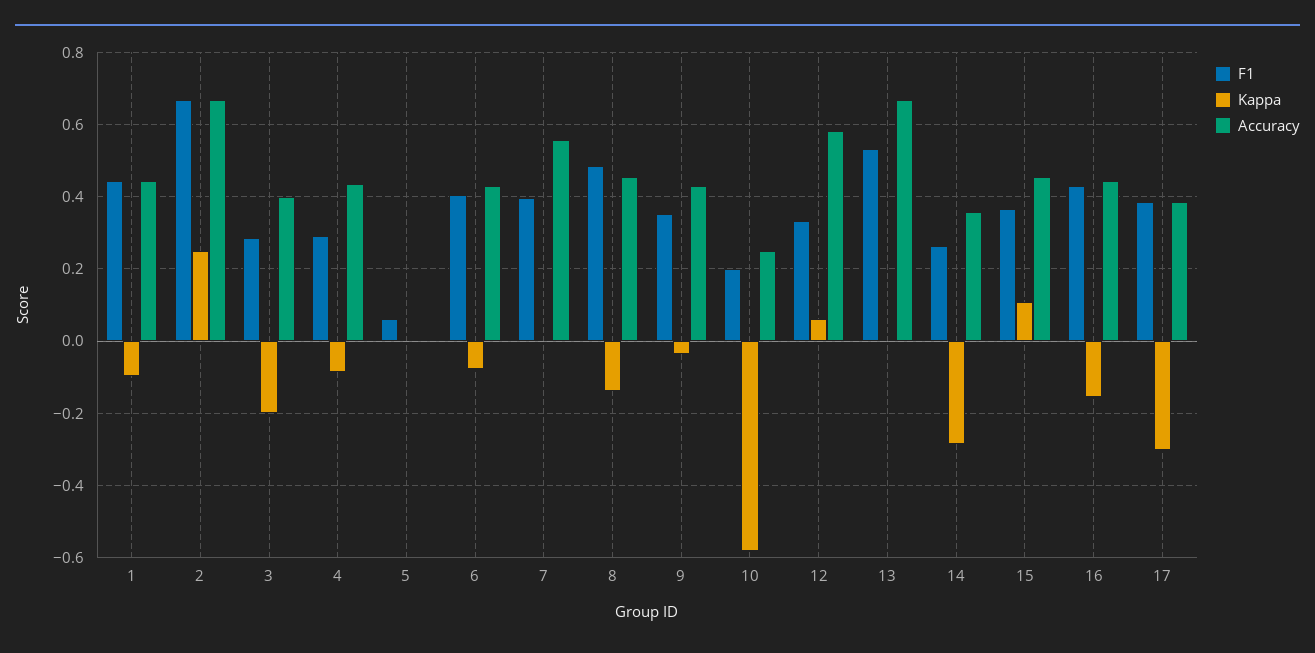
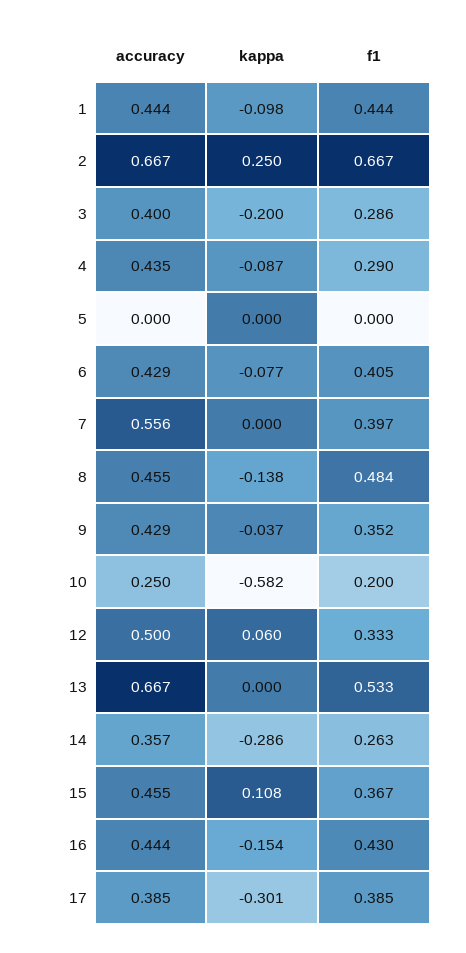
  {
    "F1": {
      "1": 0.444,
      "2": 0.667,
      "3": 0.286,
      "4": 0.29,
-     "5": 0.06,
+     "5": 0,
      "6": 0.405,
      "7": 0.397,
      "8": 0.484,
      "9": 0.352,
      "10": 0.2,
      "12": 0.333,
      "13": 0.533,
      "14": 0.263,
      "15": 0.367,
      "16": 0.43,
      "17": 0.385
    },
    "Kappa": {
      "1": -0.098,
      "2": 0.25,
      "3": -0.2,
      "4": -0.087,
      "5": 0,
      "6": -0.077,
      "7": 0,
      "8": -0.138,
      "9": -0.037,
      "10": -0.582,
      "12": 0.06,
      "13": 0,
      "14": -0.286,
      "15": 0.108,
      "16": -0.154,
      "17": -0.301
    },
    "Accuracy": {
      "1": 0.444,
      "2": 0.667,
      "3": 0.4,
      "4": 0.435,
      "5": 0,
      "6": 0.429,
      "7": 0.556,
      "8": 0.455,
      "9": 0.429,
      "10": 0.25,
-     "12": 0.58,
+     "12": 0.5,
      "13": 0.667,
      "14": 0.357,
      "15": 0.455,
      "16": 0.444,
      "17": 0.385
    }
  }

